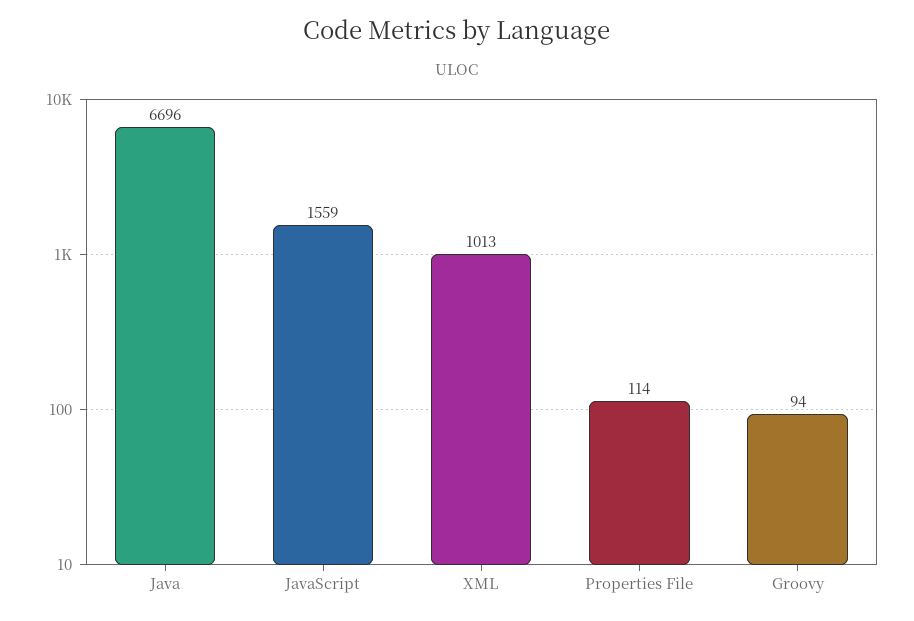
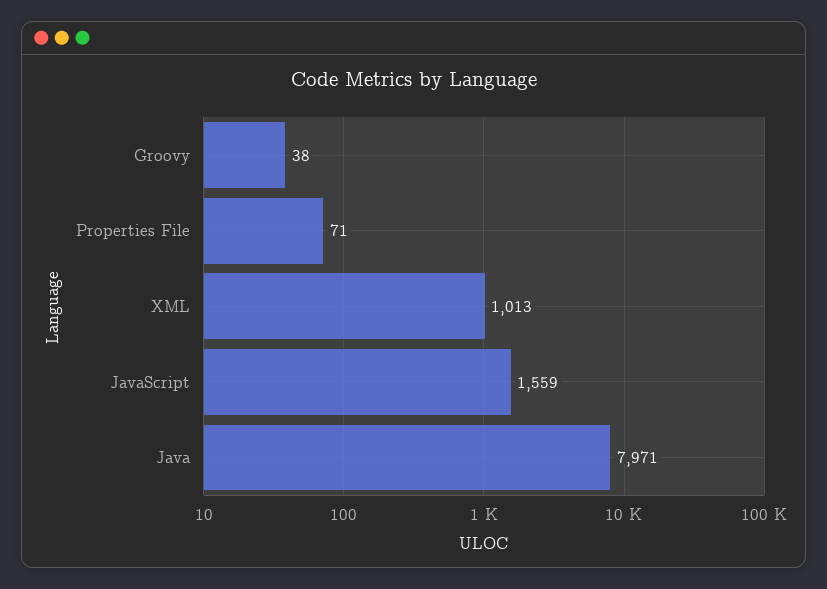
  {
-   "Java": 6696,
+   "Java": 7971,
    "JavaScript": 1559,
    "XML": 1013,
-   "Properties File": 114,
+   "Properties File": 71,
-   "Groovy": 94
+   "Groovy": 38
  }

